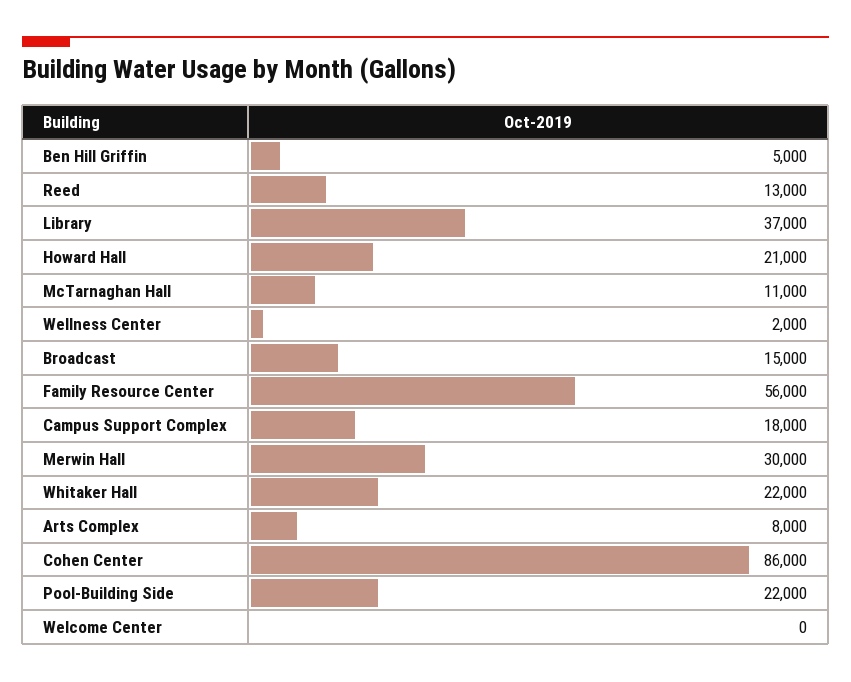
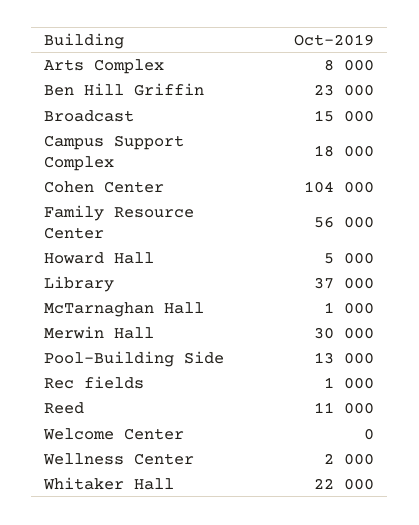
  {
-   "Ben Hill Griffin": 5000,
+   "Ben Hill Griffin": 23000,
-   "Reed": 13000,
+   "Reed": 11000,
    "Library": 37000,
-   "Howard Hall": 21000,
+   "Howard Hall": 5000,
-   "McTarnaghan Hall": 11000,
+   "McTarnaghan Hall": 1000,
    "Wellness Center": 2000,
    "Broadcast": 15000,
    "Family Resource Center": 56000,
    "Campus Support Complex": 18000,
    "Merwin Hall": 30000,
    "Whitaker Hall": 22000,
    "Arts Complex": 8000,
-   "Cohen Center": 86000,
+   "Cohen Center": 104000,
-   "Pool-Building Side": 22000,
+   "Pool-Building Side": 13000,
-   "Welcome Center": 0
+   "Welcome Center": 0,
+   "Rec fields": 1000
  }

